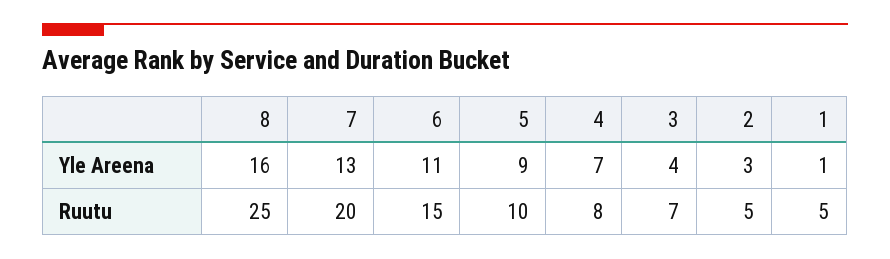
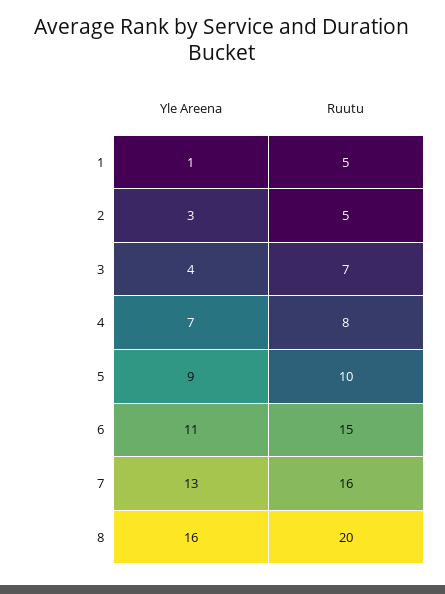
  {
    "8": {
      "Yle Areena": 16,
-     "Ruutu": 25
+     "Ruutu": 20
    },
    "7": {
      "Yle Areena": 13,
-     "Ruutu": 20
+     "Ruutu": 16
    },
    "6": {
      "Yle Areena": 11,
      "Ruutu": 15
    },
    "5": {
      "Yle Areena": 9,
      "Ruutu": 10
    },
    "4": {
      "Yle Areena": 7,
      "Ruutu": 8
    },
    "3": {
      "Yle Areena": 4,
      "Ruutu": 7
    },
    "2": {
      "Yle Areena": 3,
      "Ruutu": 5
    },
    "1": {
      "Yle Areena": 1,
      "Ruutu": 5
    }
  }

